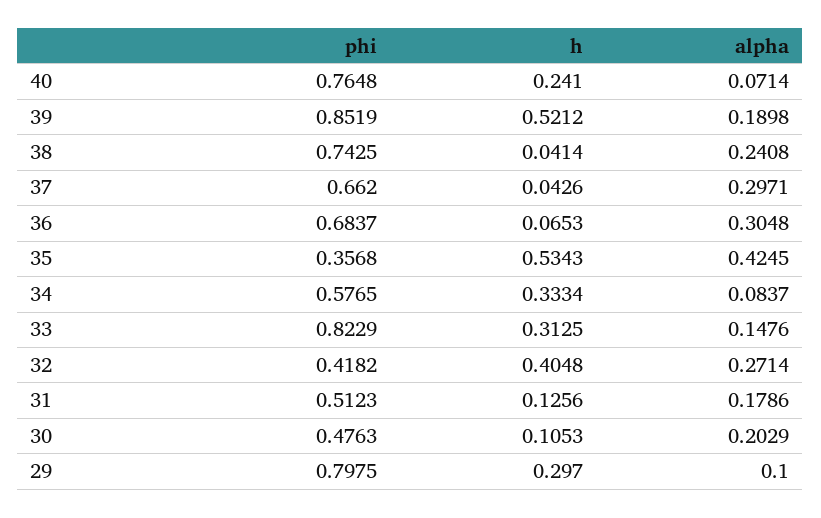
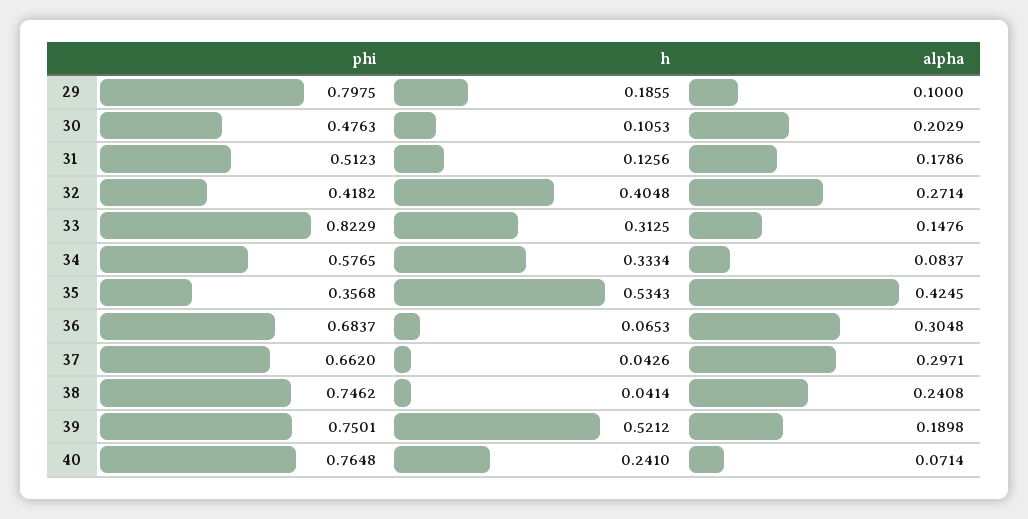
  {
    "phi": {
      "40": 0.7648,
-     "39": 0.8519,
+     "39": 0.7501,
-     "38": 0.7425,
+     "38": 0.7462,
      "37": 0.662,
      "36": 0.6837,
      "35": 0.3568,
      "34": 0.5765,
      "33": 0.8229,
      "32": 0.4182,
      "31": 0.5123,
      "30": 0.4763,
      "29": 0.7975
    },
    "h": {
      "40": 0.241,
      "39": 0.5212,
      "38": 0.0414,
      "37": 0.0426,
      "36": 0.0653,
      "35": 0.5343,
      "34": 0.3334,
      "33": 0.3125,
      "32": 0.4048,
      "31": 0.1256,
      "30": 0.1053,
-     "29": 0.297
+     "29": 0.1855
    },
    "alpha": {
      "40": 0.0714,
      "39": 0.1898,
      "38": 0.2408,
      "37": 0.2971,
      "36": 0.3048,
      "35": 0.4245,
      "34": 0.0837,
      "33": 0.1476,
      "32": 0.2714,
      "31": 0.1786,
      "30": 0.2029,
      "29": 0.1
    }
  }

